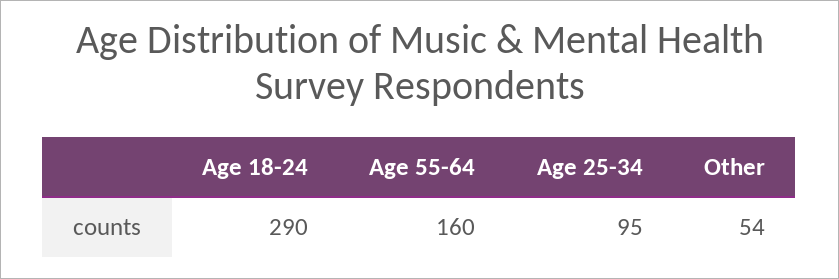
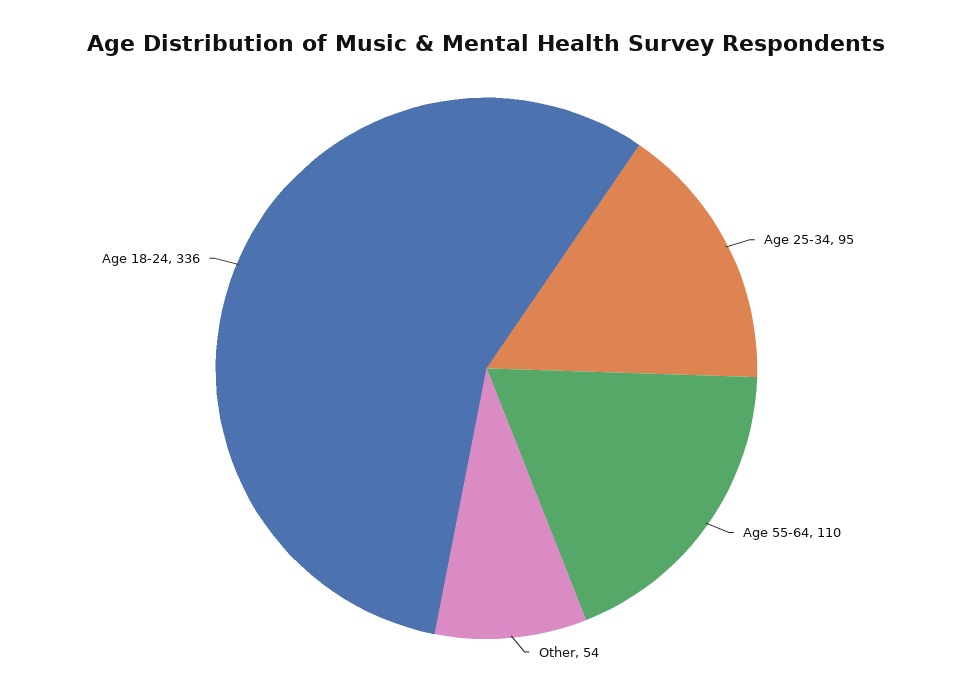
  {
-   "Age 18-24": 290,
+   "Age 18-24": 336,
-   "Age 55-64": 160,
+   "Age 55-64": 110,
    "Age 25-34": 95,
    "Other": 54
  }

